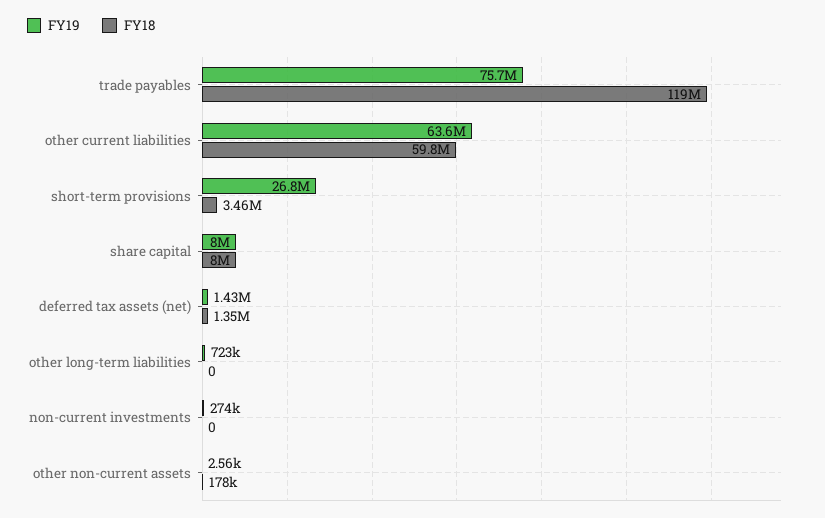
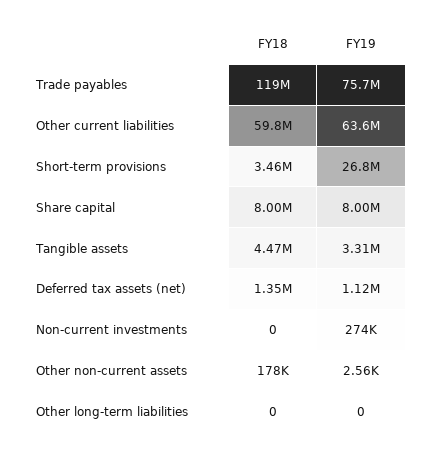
  {
    "FY19": {
      "trade payables": 75700000,
      "other current liabilities": 63600000,
      "short-term provisions": 26800000,
      "share capital": 8000000,
-     "deferred tax assets (net)": 1430000,
+     "deferred tax assets (net)": 1120000,
-     "other long-term liabilities": 723000,
+     "other long-term liabilities": 0,
      "non-current investments": 274000,
-     "other non-current assets": 2560
+     "other non-current assets": 2560,
+     "Tangible assets": 3310000
    },
    "FY18": {
      "trade payables": 119000000,
      "other current liabilities": 59800000,
      "short-term provisions": 3460000,
      "share capital": 8000000,
      "deferred tax assets (net)": 1350000,
      "other long-term liabilities": 0,
      "non-current investments": 0,
-     "other non-current assets": 178000
+     "other non-current assets": 178000,
+     "Tangible assets": 4470000
    }
  }

